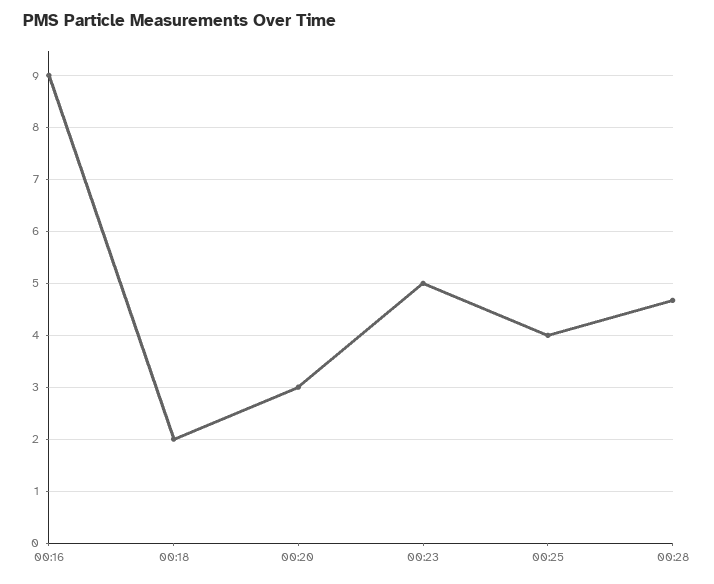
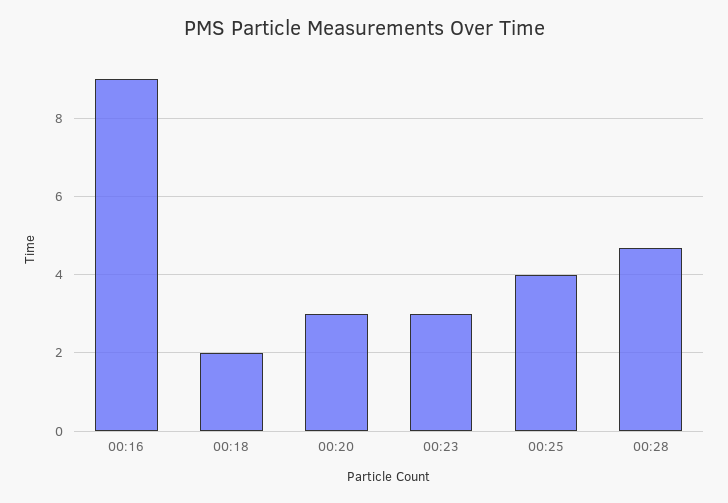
  {
    "00:16": 9,
    "00:18": 2,
    "00:20": 3,
-   "00:23": 5,
+   "00:23": 3,
    "00:25": 4,
    "00:28": 4.6
  }

